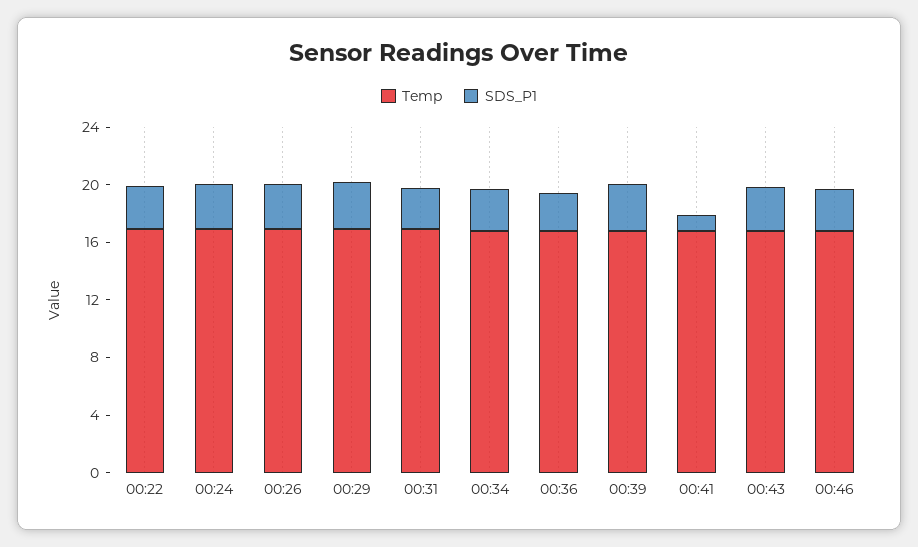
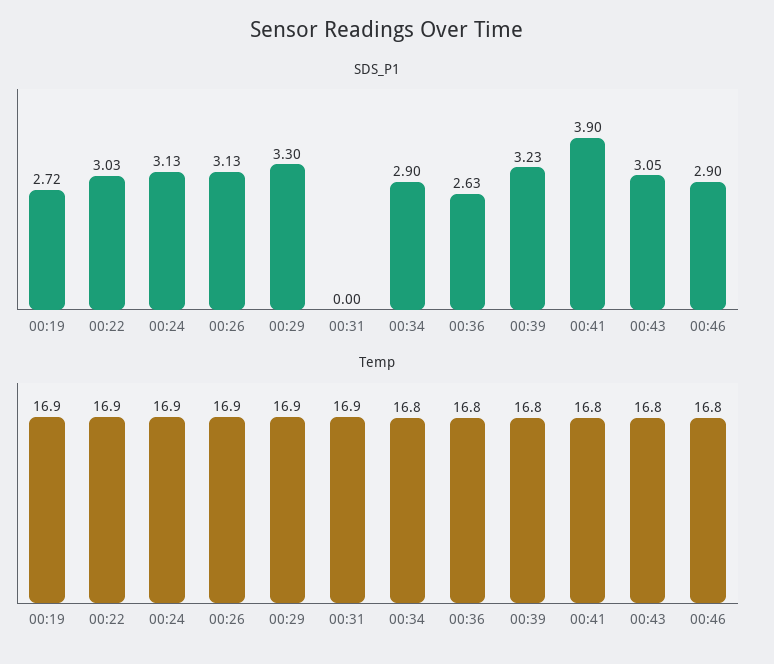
  {
    "Temp": {
      "00:22": 16.9,
      "00:24": 16.9,
      "00:26": 16.9,
      "00:29": 16.9,
      "00:31": 16.9,
      "00:34": 16.8,
      "00:36": 16.8,
      "00:39": 16.8,
      "00:41": 16.8,
      "00:43": 16.8,
-     "00:46": 16.8
+     "00:46": 16.8,
+     "00:19": 16.9
    },
    "SDS_P1": {
      "00:22": 3.03,
      "00:24": 3.13,
      "00:26": 3.13,
      "00:29": 3.3,
-     "00:31": 3,
+     "00:31": 0,
      "00:34": 2.9,
      "00:36": 2.63,
      "00:39": 3.23,
-     "00:41": 1,
+     "00:41": 3.9,
      "00:43": 3.05,
-     "00:46": 2.9
+     "00:46": 2.9,
+     "00:19": 2.72
    }
  }

